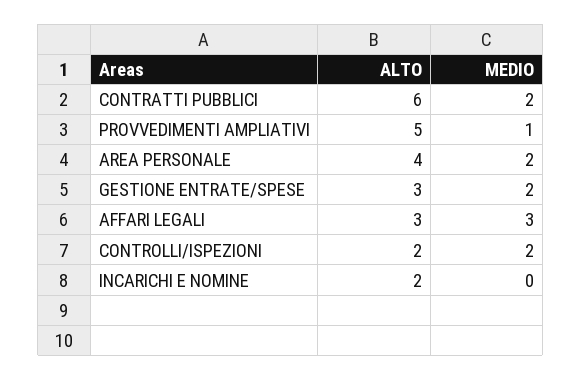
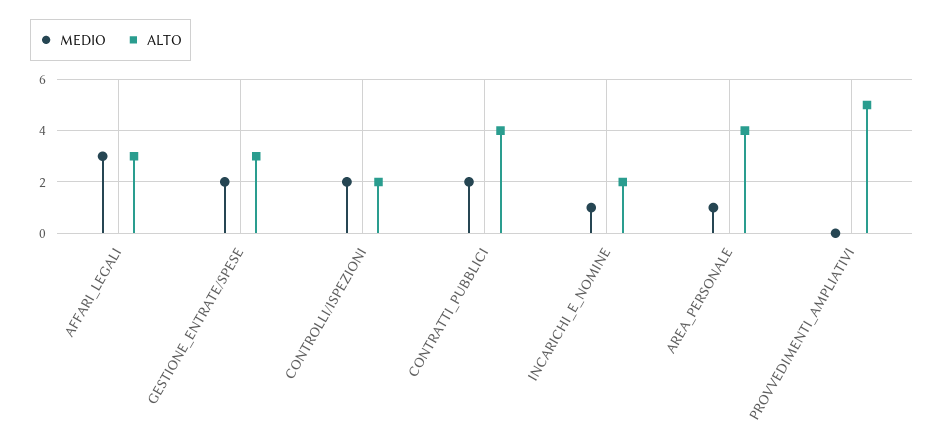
  {
    "ALTO": {
-     "CONTRATTI PUBBLICI": 6,
+     "CONTRATTI PUBBLICI": 4,
      "PROVVEDIMENTI AMPLIATIVI": 5,
      "AREA PERSONALE": 4,
      "GESTIONE ENTRATE/SPESE": 3,
      "AFFARI LEGALI": 3,
      "CONTROLLI/ISPEZIONI": 2,
      "INCARICHI E NOMINE": 2
    },
    "MEDIO": {
      "CONTRATTI PUBBLICI": 2,
-     "PROVVEDIMENTI AMPLIATIVI": 1,
+     "PROVVEDIMENTI AMPLIATIVI": 0,
-     "AREA PERSONALE": 2,
+     "AREA PERSONALE": 1,
      "GESTIONE ENTRATE/SPESE": 2,
      "AFFARI LEGALI": 3,
      "CONTROLLI/ISPEZIONI": 2,
-     "INCARICHI E NOMINE": 0
+     "INCARICHI E NOMINE": 1
    }
  }

